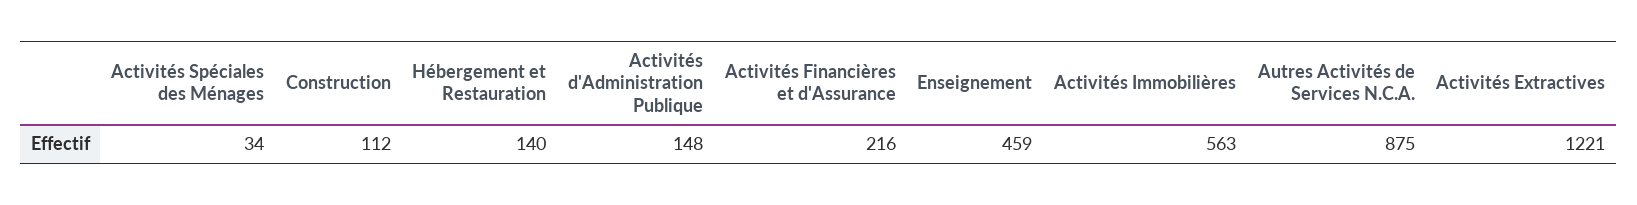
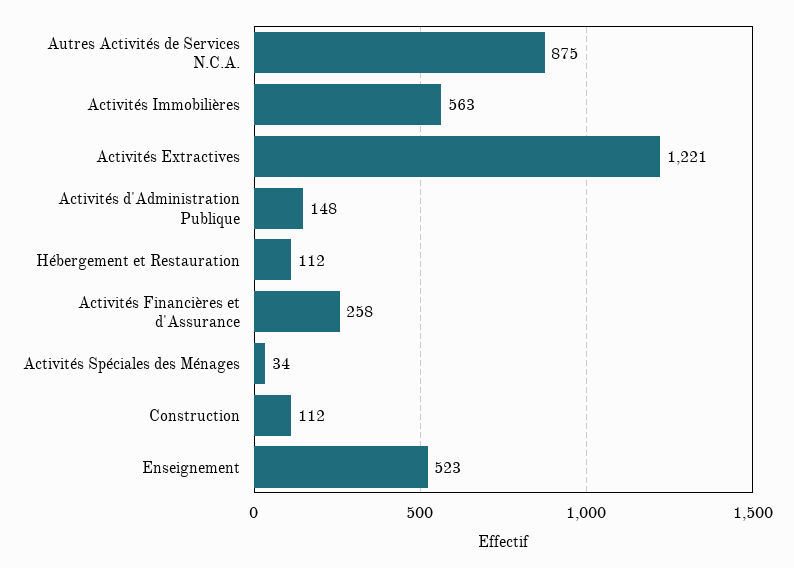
  {
    "Activités Spéciales des Ménages": 34,
    "Construction": 112,
-   "Hébergement et Restauration": 140,
+   "Hébergement et Restauration": 112,
    "Activités d'Administration Publique": 148,
-   "Activités Financières et d'Assurance": 216,
+   "Activités Financières et d'Assurance": 258,
-   "Enseignement": 459,
+   "Enseignement": 523,
    "Activités Immobilières": 563,
    "Autres Activités de Services N.C.A.": 875,
    "Activités Extractives": 1221
  }

